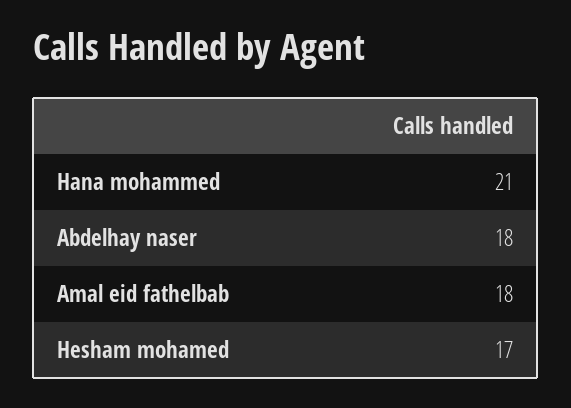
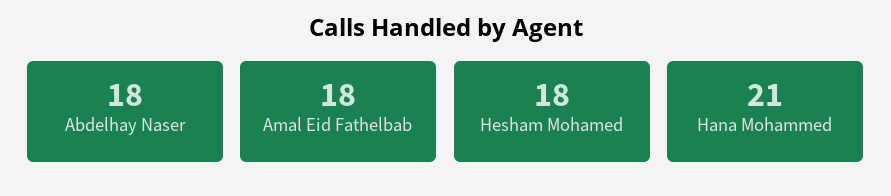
  {
    "Hana mohammed": 21,
    "Abdelhay naser": 18,
    "Amal eid fathelbab": 18,
-   "Hesham mohamed": 17
+   "Hesham mohamed": 18
  }

